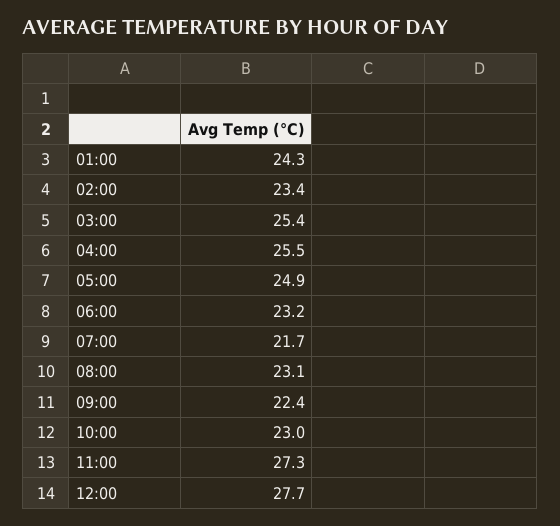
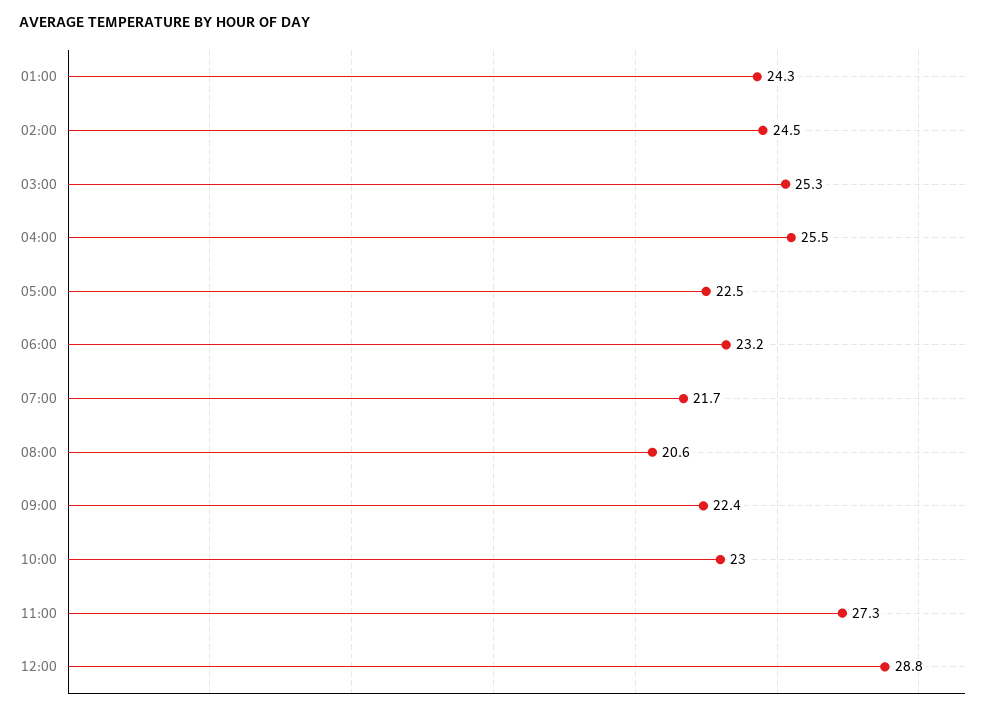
  {
    "01:00": 24.3,
-   "02:00": 23.4,
+   "02:00": 24.5,
-   "03:00": 25.4,
+   "03:00": 25.3,
    "04:00": 25.5,
-   "05:00": 24.9,
+   "05:00": 22.5,
    "06:00": 23.2,
    "07:00": 21.7,
-   "08:00": 23.1,
+   "08:00": 20.6,
    "09:00": 22.4,
    "10:00": 23,
    "11:00": 27.3,
-   "12:00": 27.7
+   "12:00": 28.8
  }

